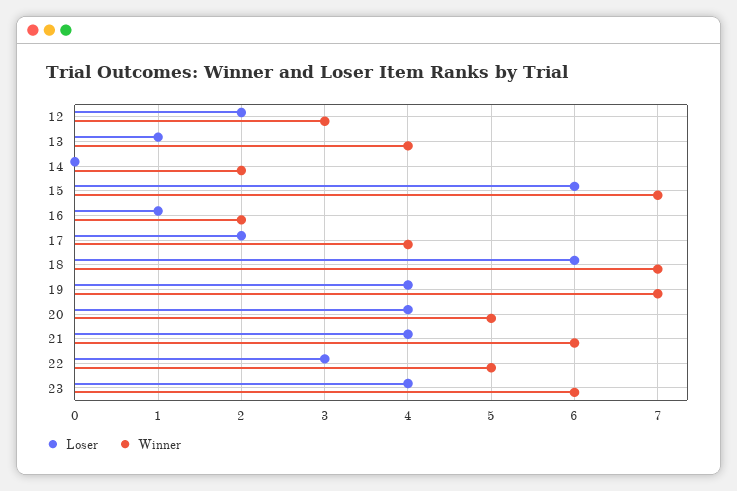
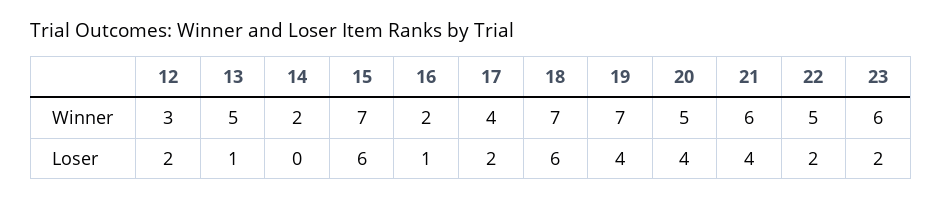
  {
    "Loser": {
      "12": 2,
      "13": 1,
      "14": 0,
      "15": 6,
      "16": 1,
      "17": 2,
      "18": 6,
      "19": 4,
      "20": 4,
      "21": 4,
-     "22": 3,
+     "22": 2,
-     "23": 4
+     "23": 2
    },
    "Winner": {
      "12": 3,
-     "13": 4,
+     "13": 5,
      "14": 2,
      "15": 7,
      "16": 2,
      "17": 4,
      "18": 7,
      "19": 7,
      "20": 5,
      "21": 6,
      "22": 5,
      "23": 6
    }
  }

